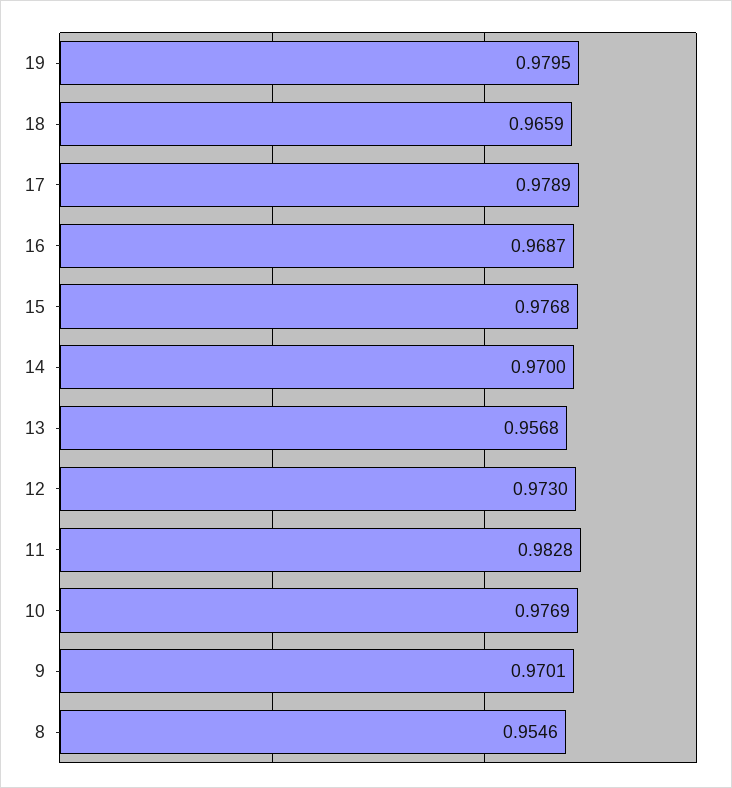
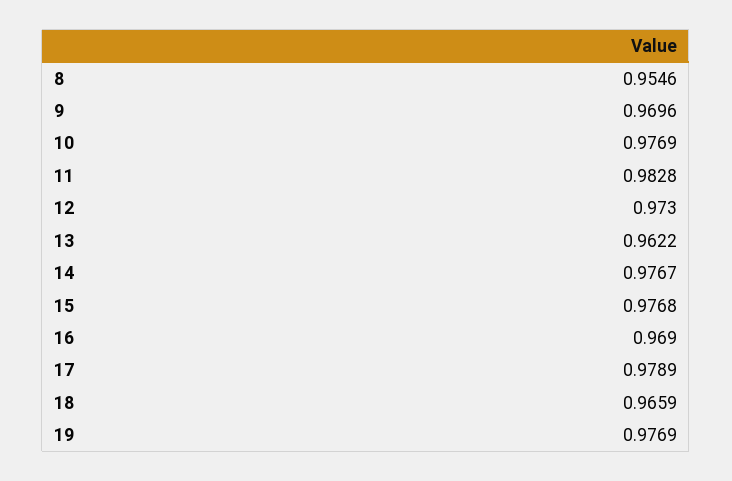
  {
-   "19": 0.9795,
+   "19": 0.9769,
    "18": 0.9659,
    "17": 0.9789,
-   "16": 0.9687,
+   "16": 0.969,
    "15": 0.9768,
-   "14": 0.97,
+   "14": 0.9767,
-   "13": 0.9568,
+   "13": 0.9622,
    "12": 0.973,
    "11": 0.9828,
    "10": 0.9769,
-   "9": 0.9701,
+   "9": 0.9696,
    "8": 0.9546
  }

